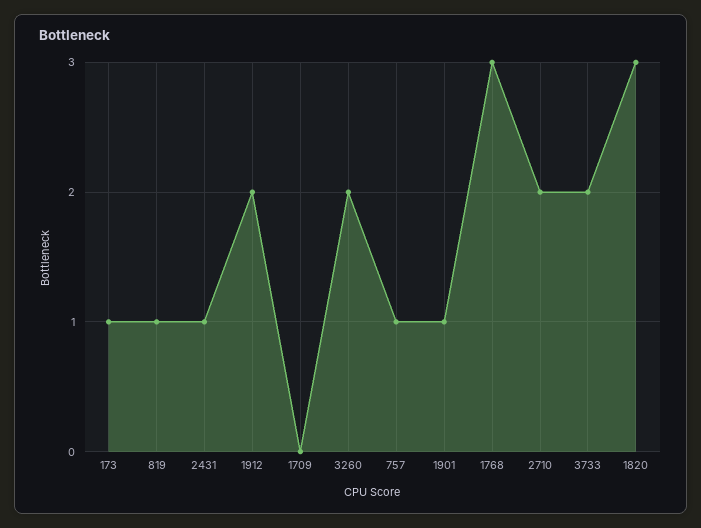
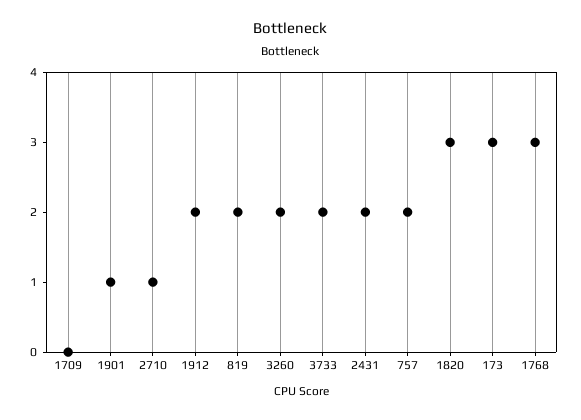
  {
-   "173": 1,
+   "173": 3,
-   "819": 1,
+   "819": 2,
-   "2431": 1,
+   "2431": 2,
    "1912": 2,
    "1709": 0,
    "3260": 2,
-   "757": 1,
+   "757": 2,
    "1901": 1,
    "1768": 3,
-   "2710": 2,
+   "2710": 1,
    "3733": 2,
    "1820": 3
  }

